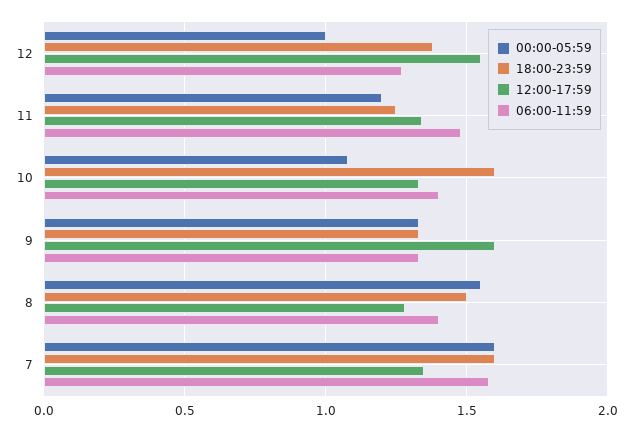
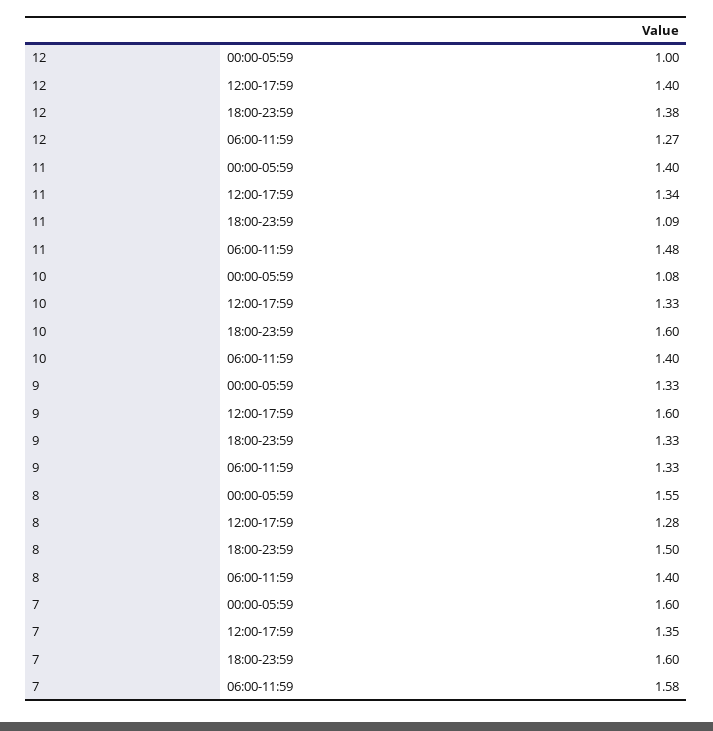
  {
    "00:00-05:59": {
      "12": 1,
-     "11": 1.2,
+     "11": 1.4,
      "10": 1.08,
      "9": 1.33,
      "8": 1.55,
      "7": 1.6
    },
    "18:00-23:59": {
      "12": 1.38,
-     "11": 1.25,
+     "11": 1.09,
      "10": 1.6,
      "9": 1.33,
      "8": 1.5,
      "7": 1.6
    },
    "12:00-17:59": {
-     "12": 1.55,
+     "12": 1.4,
      "11": 1.34,
      "10": 1.33,
      "9": 1.6,
      "8": 1.28,
      "7": 1.35
    },
    "06:00-11:59": {
      "12": 1.27,
      "11": 1.48,
      "10": 1.4,
      "9": 1.33,
      "8": 1.4,
      "7": 1.58
    }
  }

